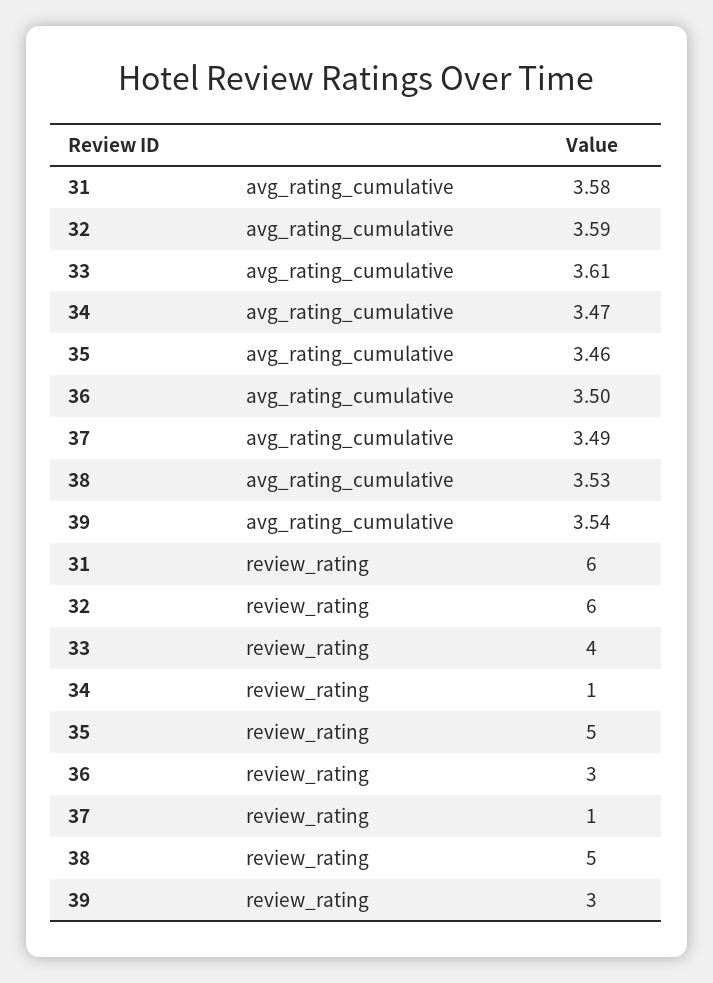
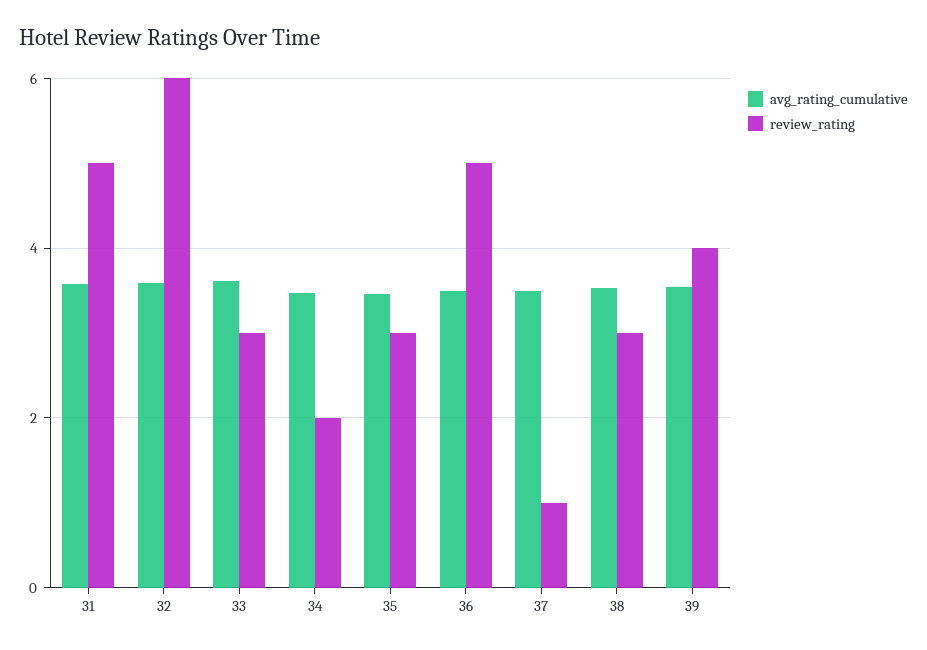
  {
    "avg_rating_cumulative": {
      "31": 3.58,
      "32": 3.59,
      "33": 3.61,
      "34": 3.47,
      "35": 3.46,
      "36": 3.5,
      "37": 3.49,
      "38": 3.53,
      "39": 3.54
    },
    "review_rating": {
-     "31": 6,
+     "31": 5,
      "32": 6,
-     "33": 4,
+     "33": 3,
-     "34": 1,
+     "34": 2,
-     "35": 5,
+     "35": 3,
-     "36": 3,
+     "36": 5,
      "37": 1,
-     "38": 5,
+     "38": 3,
-     "39": 3
+     "39": 4
    }
  }

